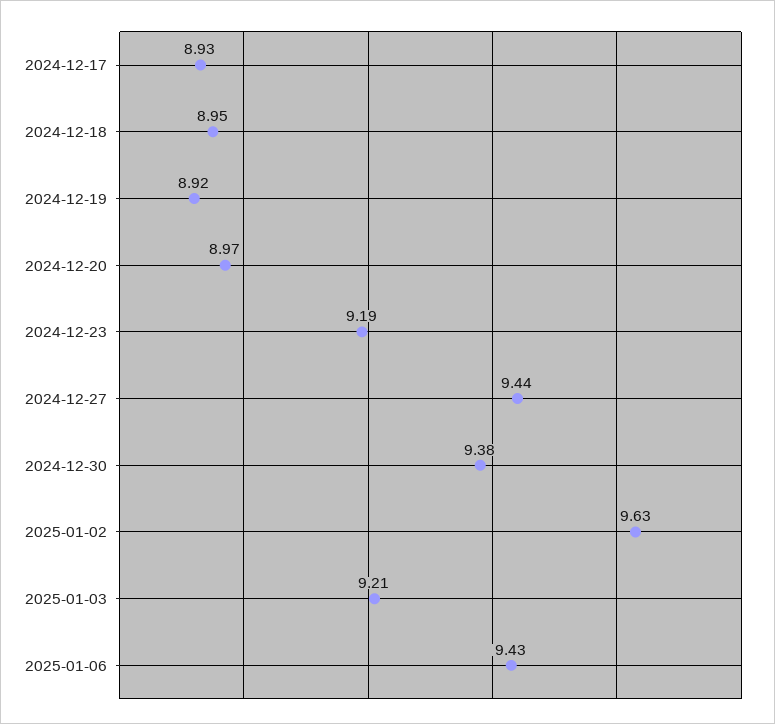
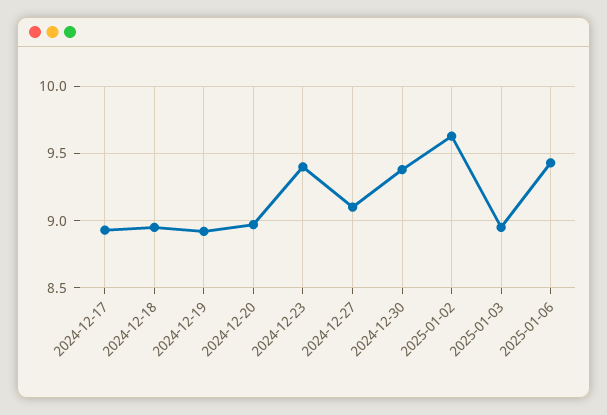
  {
    "2024-12-17": 8.93,
    "2024-12-18": 8.95,
    "2024-12-19": 8.92,
    "2024-12-20": 8.97,
-   "2024-12-23": 9.19,
+   "2024-12-23": 9.4,
-   "2024-12-27": 9.44,
+   "2024-12-27": 9.1,
    "2024-12-30": 9.38,
    "2025-01-02": 9.63,
-   "2025-01-03": 9.21,
+   "2025-01-03": 8.95,
    "2025-01-06": 9.43
  }

